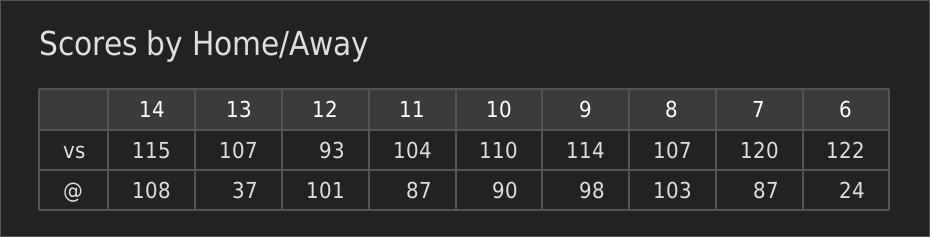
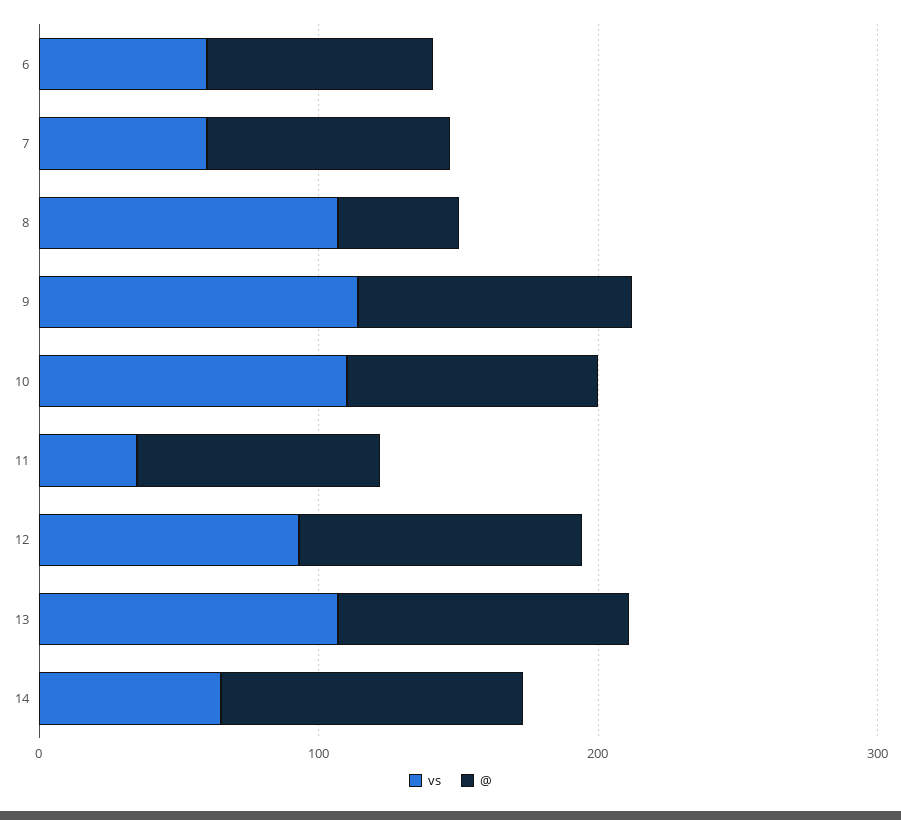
  {
    "vs": {
-     "14": 115,
+     "14": 60,
      "13": 107,
      "12": 93,
-     "11": 104,
+     "11": 40,
      "10": 110,
      "9": 114,
      "8": 107,
-     "7": 120,
+     "7": 60,
-     "6": 122
+     "6": 60
    },
    "@": {
      "14": 108,
-     "13": 37,
+     "13": 100,
      "12": 101,
      "11": 87,
      "10": 90,
      "9": 98,
-     "8": 103,
+     "8": 40,
      "7": 87,
-     "6": 24
+     "6": 80
    }
  }

